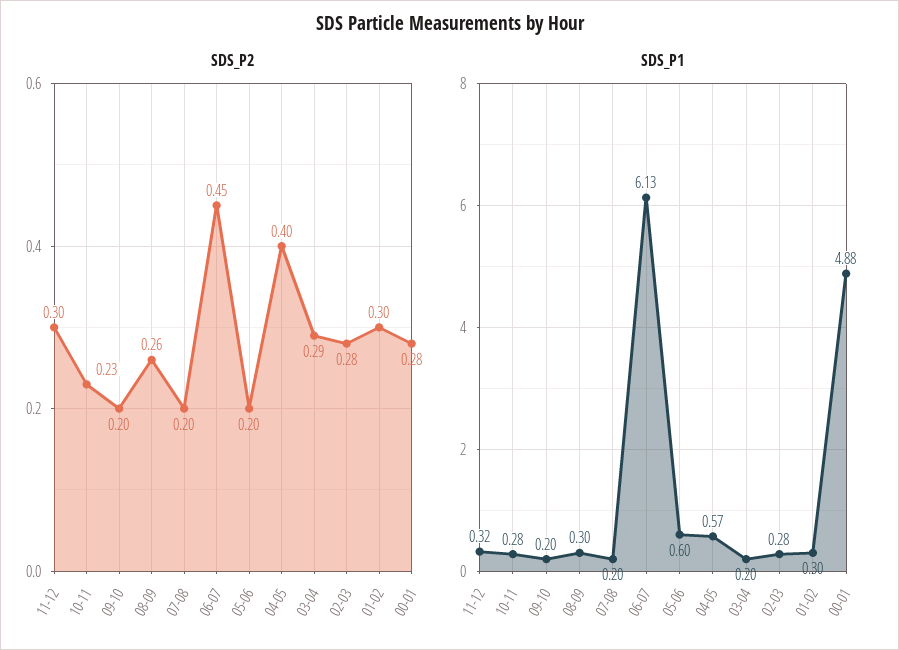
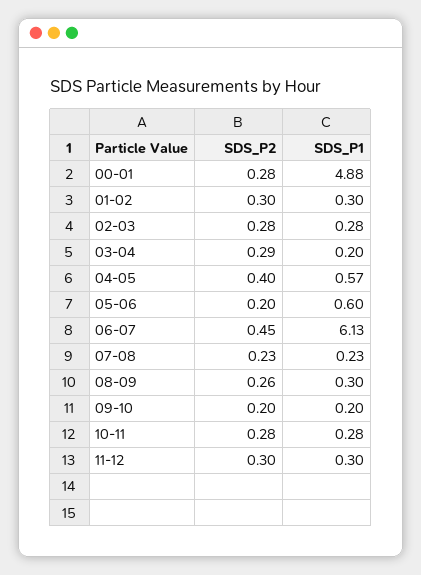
  {
    "SDS_P2": {
      "11-12": 0.3,
-     "10-11": 0.23,
+     "10-11": 0.28,
      "09-10": 0.2,
      "08-09": 0.26,
-     "07-08": 0.2,
+     "07-08": 0.23,
      "06-07": 0.45,
      "05-06": 0.2,
      "04-05": 0.4,
      "03-04": 0.29,
      "02-03": 0.28,
      "01-02": 0.3,
      "00-01": 0.28
    },
    "SDS_P1": {
-     "11-12": 0.32,
+     "11-12": 0.3,
      "10-11": 0.28,
      "09-10": 0.2,
      "08-09": 0.3,
-     "07-08": 0.2,
+     "07-08": 0.23,
      "06-07": 6.13,
      "05-06": 0.6,
      "04-05": 0.57,
      "03-04": 0.2,
      "02-03": 0.28,
      "01-02": 0.3,
      "00-01": 4.88
    }
  }

